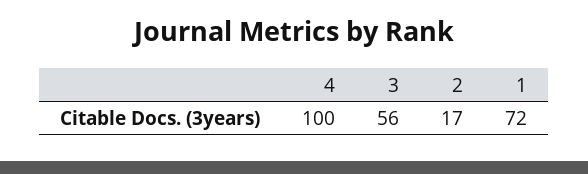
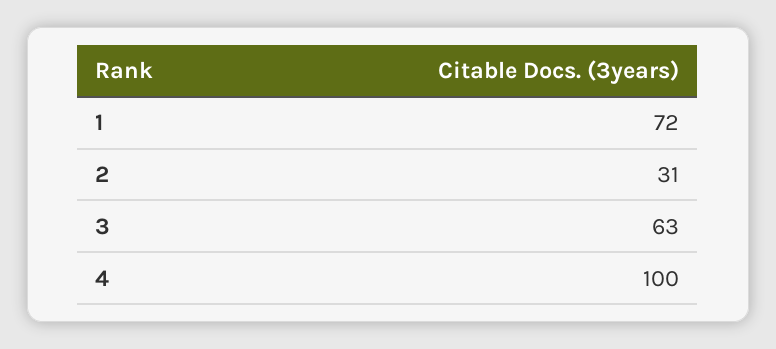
  {
    "4": 100,
-   "3": 56,
+   "3": 63,
-   "2": 17,
+   "2": 31,
    "1": 72
  }

